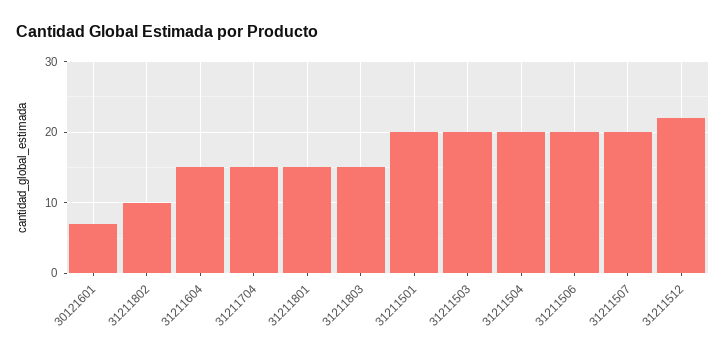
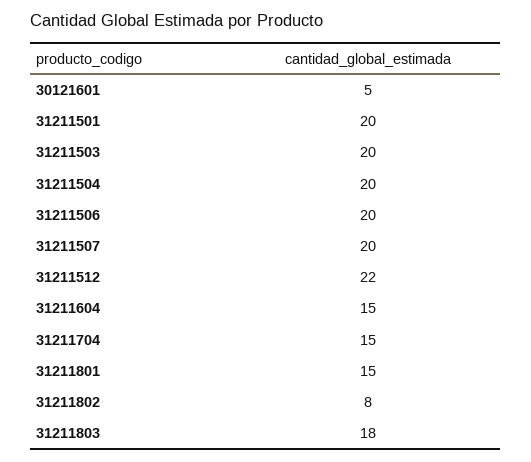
  {
-   "30121601": 7,
+   "30121601": 5,
-   "31211802": 10,
+   "31211802": 8,
    "31211604": 15,
    "31211704": 15,
    "31211801": 15,
-   "31211803": 15,
+   "31211803": 18,
    "31211501": 20,
    "31211503": 20,
    "31211504": 20,
    "31211506": 20,
    "31211507": 20,
    "31211512": 22
  }

